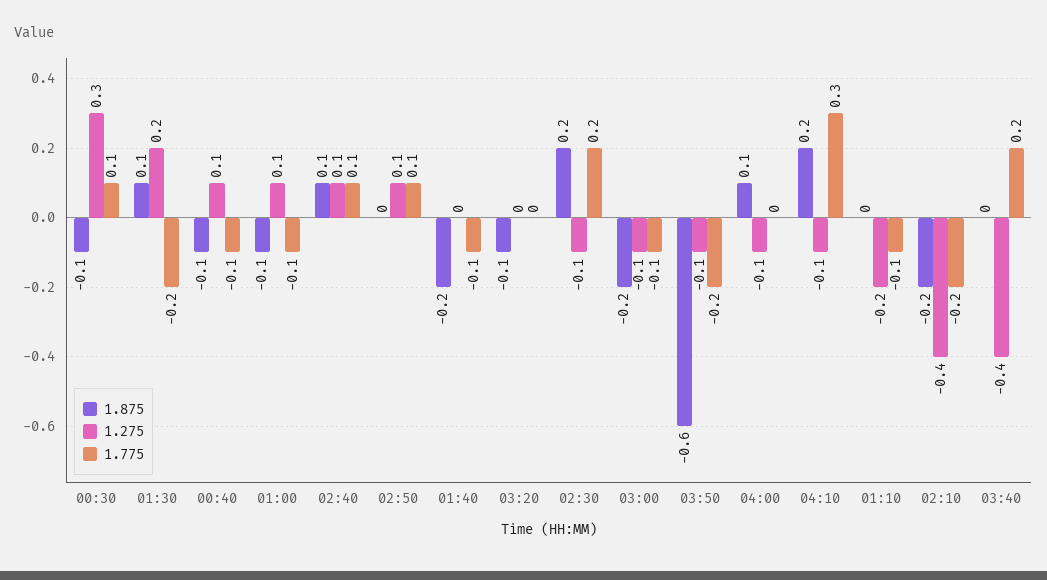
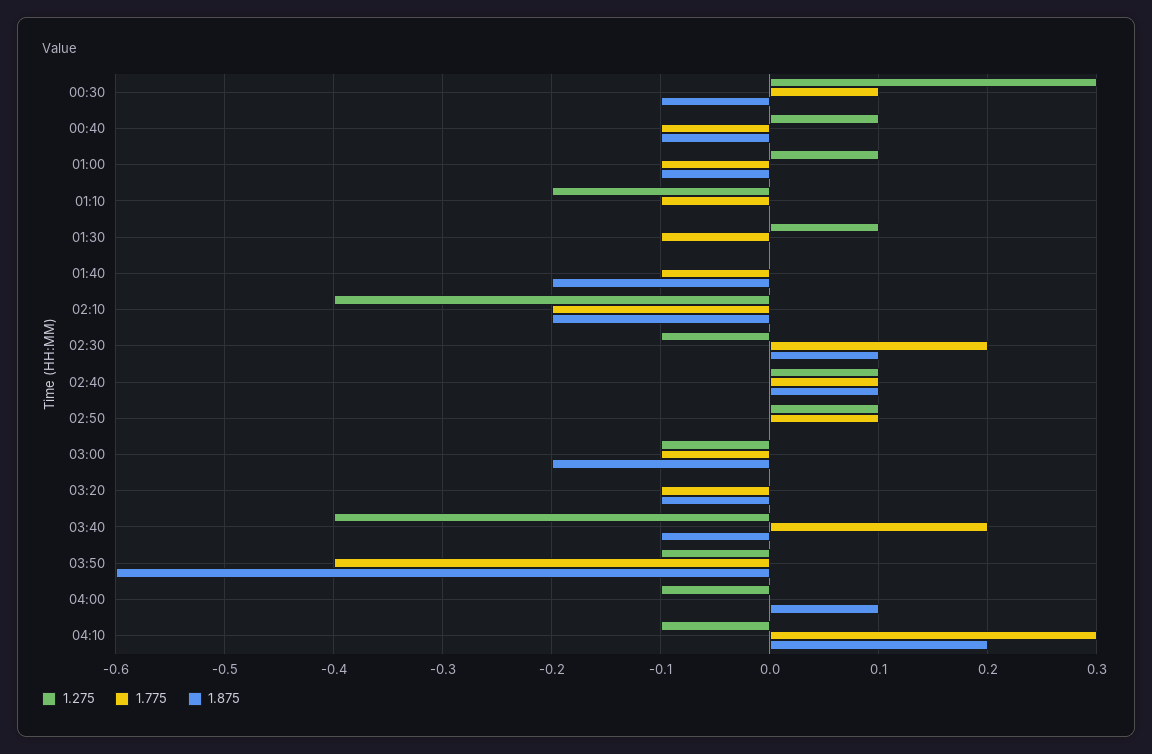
  {
    "1.875": {
      "00:30": -0.1,
-     "01:30": 0.1,
+     "01:30": 0,
      "00:40": -0.1,
      "01:00": -0.1,
      "02:40": 0.1,
      "02:50": 0,
      "01:40": -0.2,
      "03:20": -0.1,
-     "02:30": 0.2,
+     "02:30": 0.1,
      "03:00": -0.2,
      "03:50": -0.6,
      "04:00": 0.1,
      "04:10": 0.2,
      "01:10": 0,
      "02:10": -0.2,
-     "03:40": 0
+     "03:40": -0.1
    },
    "1.275": {
      "00:30": 0.3,
-     "01:30": 0.2,
+     "01:30": 0.1,
      "00:40": 0.1,
      "01:00": 0.1,
      "02:40": 0.1,
      "02:50": 0.1,
      "01:40": 0,
      "03:20": 0,
      "02:30": -0.1,
      "03:00": -0.1,
      "03:50": -0.1,
      "04:00": -0.1,
      "04:10": -0.1,
      "01:10": -0.2,
      "02:10": -0.4,
      "03:40": -0.4
    },
    "1.775": {
      "00:30": 0.1,
-     "01:30": -0.2,
+     "01:30": -0.1,
      "00:40": -0.1,
      "01:00": -0.1,
      "02:40": 0.1,
      "02:50": 0.1,
      "01:40": -0.1,
-     "03:20": 0,
+     "03:20": -0.1,
      "02:30": 0.2,
      "03:00": -0.1,
-     "03:50": -0.2,
+     "03:50": -0.4,
      "04:00": 0,
      "04:10": 0.3,
      "01:10": -0.1,
      "02:10": -0.2,
      "03:40": 0.2
    }
  }

